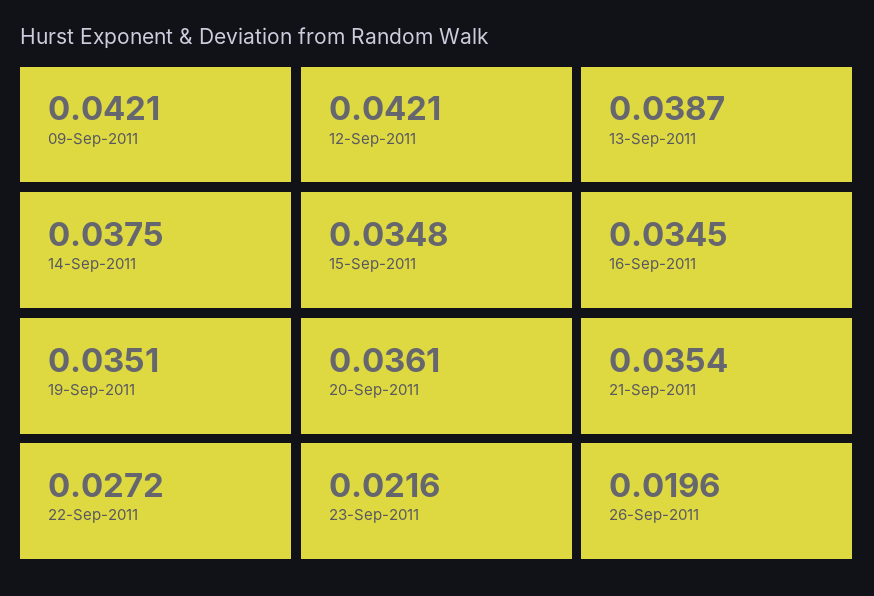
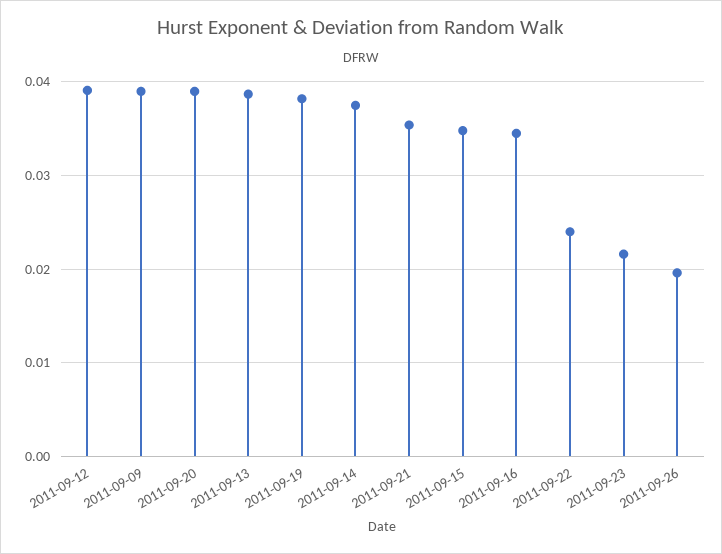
  {
-   "09-Sep-2011": 0.0421,
+   "09-Sep-2011": 0.039,
-   "12-Sep-2011": 0.0421,
+   "12-Sep-2011": 0.039,
    "13-Sep-2011": 0.0387,
    "14-Sep-2011": 0.0375,
    "15-Sep-2011": 0.0348,
    "16-Sep-2011": 0.0345,
-   "19-Sep-2011": 0.0351,
+   "19-Sep-2011": 0.038,
-   "20-Sep-2011": 0.0361,
+   "20-Sep-2011": 0.039,
    "21-Sep-2011": 0.0354,
-   "22-Sep-2011": 0.0272,
+   "22-Sep-2011": 0.024,
    "23-Sep-2011": 0.0216,
    "26-Sep-2011": 0.0196
  }

